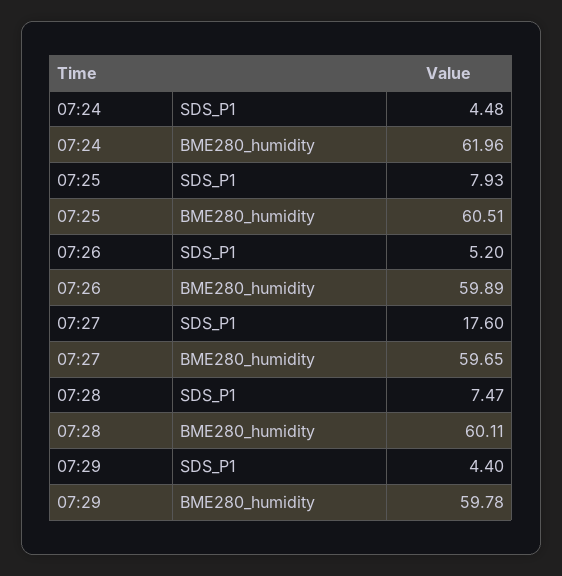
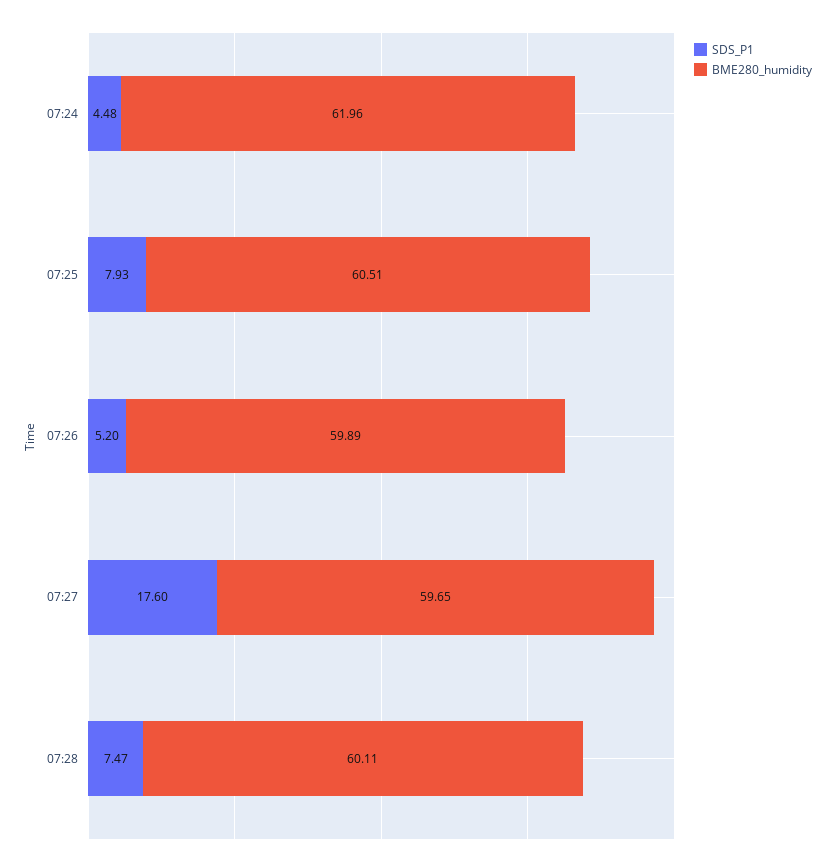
  {
    "SDS_P1": {
      "07:24": 4.48,
      "07:25": 7.93,
      "07:26": 5.2,
      "07:27": 17.6,
-     "07:28": 7.47,
+     "07:28": 7.47
-     "07:29": 4.4
    },
    "BME280_humidity": {
      "07:24": 61.96,
      "07:25": 60.51,
      "07:26": 59.89,
      "07:27": 59.65,
-     "07:28": 60.11,
+     "07:28": 60.11
-     "07:29": 59.78
    }
  }

